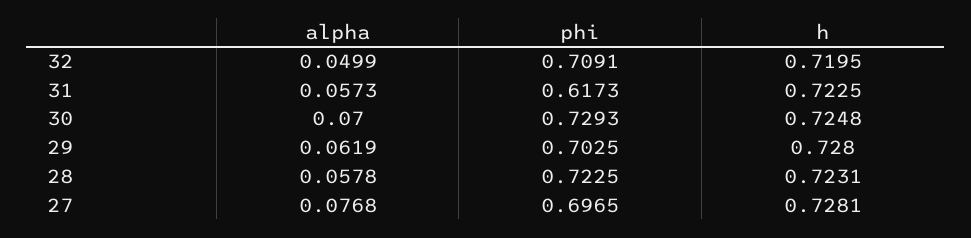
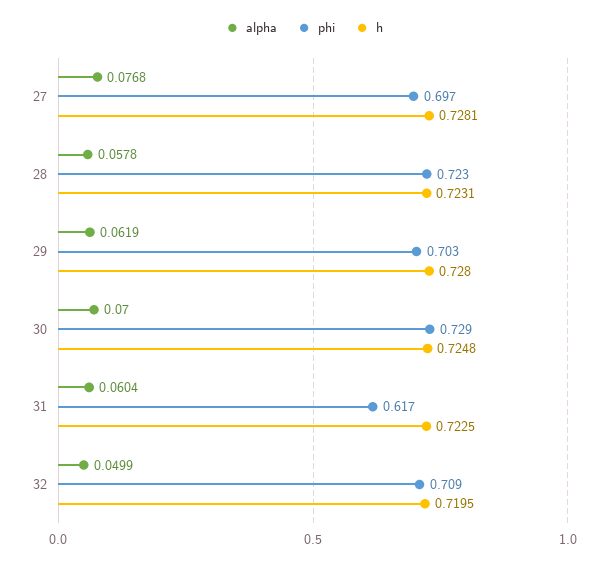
  {
    "alpha": {
      "32": 0.0499,
-     "31": 0.0573,
+     "31": 0.0604,
      "30": 0.07,
      "29": 0.0619,
      "28": 0.0578,
      "27": 0.0768
    },
    "phi": {
      "32": 0.7091,
      "31": 0.6173,
      "30": 0.7293,
      "29": 0.7025,
      "28": 0.7225,
      "27": 0.6965
    },
    "h": {
      "32": 0.7195,
      "31": 0.7225,
      "30": 0.7248,
      "29": 0.728,
      "28": 0.7231,
      "27": 0.7281
    }
  }

